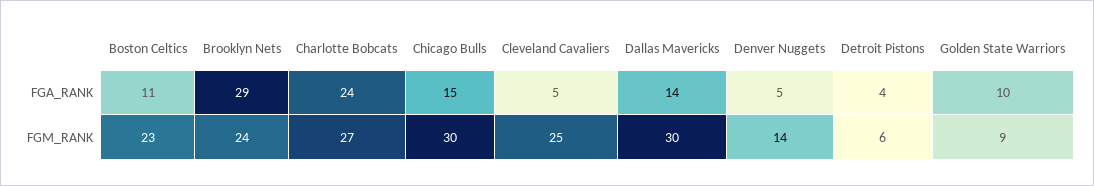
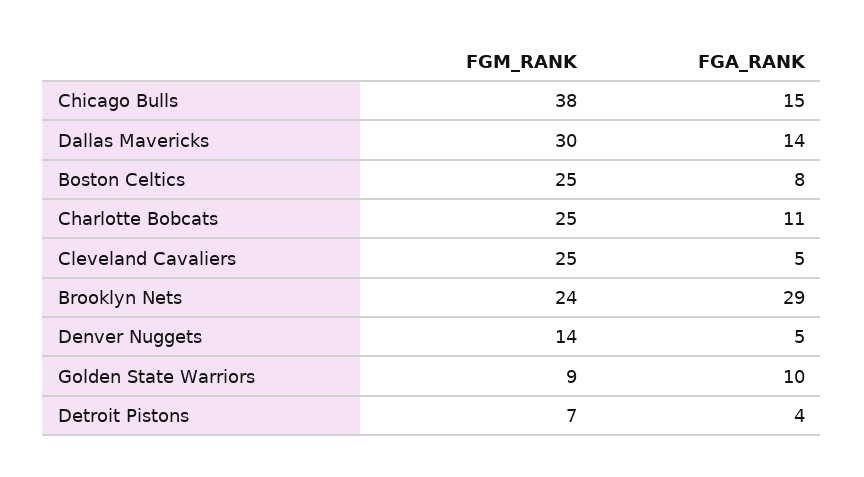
  {
    "Boston Celtics": {
-     "FGA_RANK": 11,
+     "FGA_RANK": 8,
-     "FGM_RANK": 23
+     "FGM_RANK": 25
    },
    "Brooklyn Nets": {
      "FGA_RANK": 29,
      "FGM_RANK": 24
    },
    "Charlotte Bobcats": {
-     "FGA_RANK": 24,
+     "FGA_RANK": 11,
-     "FGM_RANK": 27
+     "FGM_RANK": 25
    },
    "Chicago Bulls": {
      "FGA_RANK": 15,
-     "FGM_RANK": 30
+     "FGM_RANK": 38
    },
    "Cleveland Cavaliers": {
      "FGA_RANK": 5,
      "FGM_RANK": 25
    },
    "Dallas Mavericks": {
      "FGA_RANK": 14,
      "FGM_RANK": 30
    },
    "Denver Nuggets": {
      "FGA_RANK": 5,
      "FGM_RANK": 14
    },
    "Detroit Pistons": {
      "FGA_RANK": 4,
-     "FGM_RANK": 6
+     "FGM_RANK": 7
    },
    "Golden State Warriors": {
      "FGA_RANK": 10,
      "FGM_RANK": 9
    }
  }

